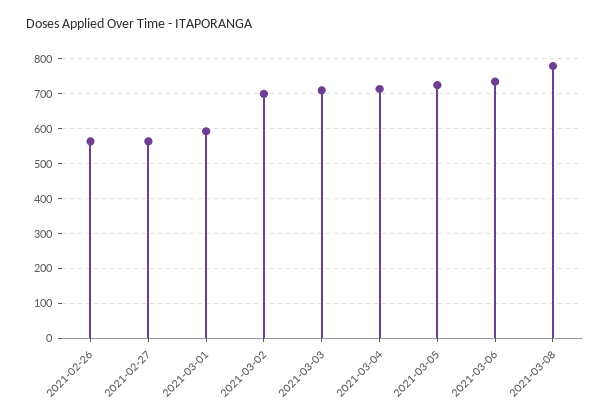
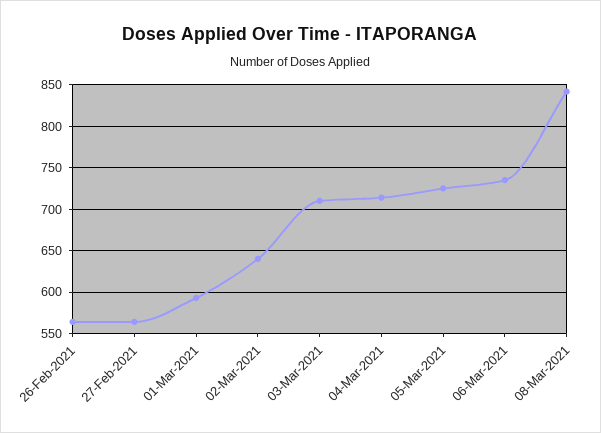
  {
    "2021-02-26": 560,
    "2021-02-27": 560,
    "2021-03-01": 590,
-   "2021-03-02": 700,
+   "2021-03-02": 640,
    "2021-03-03": 710,
    "2021-03-04": 710,
    "2021-03-05": 730,
    "2021-03-06": 740,
-   "2021-03-08": 780
+   "2021-03-08": 840
  }

